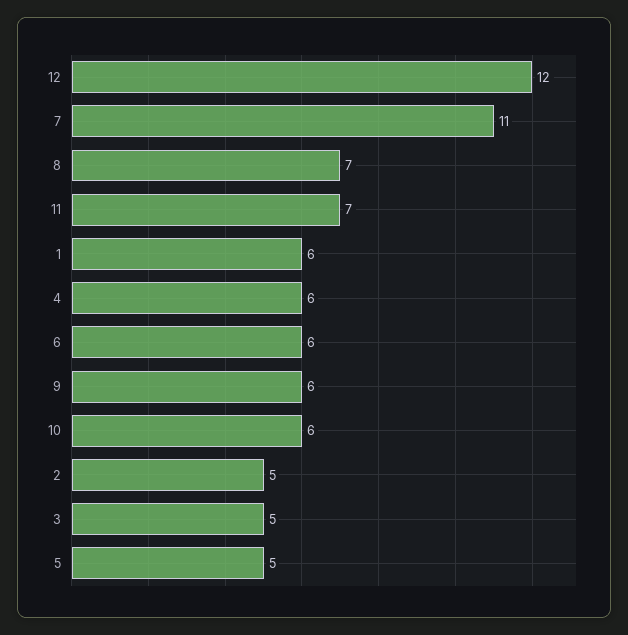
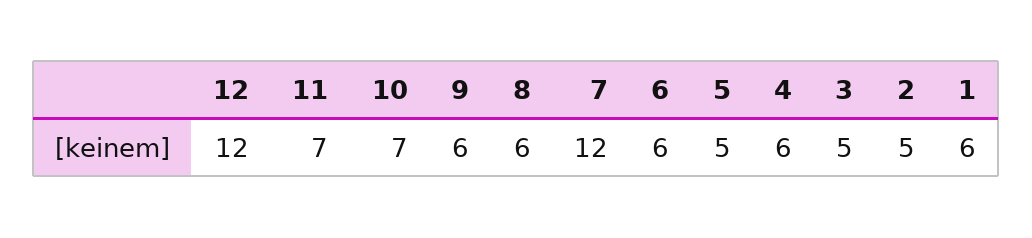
  {
    "12": 12,
-   "7": 11,
+   "7": 12,
-   "8": 7,
+   "8": 6,
    "11": 7,
    "1": 6,
    "4": 6,
    "6": 6,
    "9": 6,
-   "10": 6,
+   "10": 7,
    "2": 5,
    "3": 5,
    "5": 5
  }

